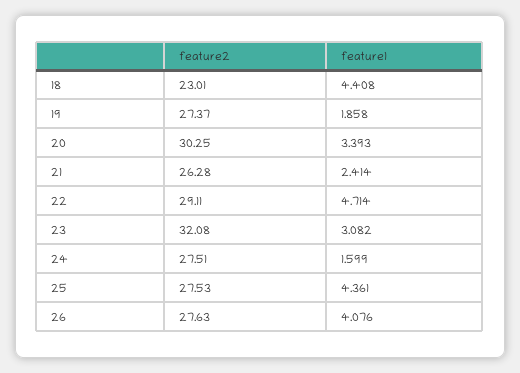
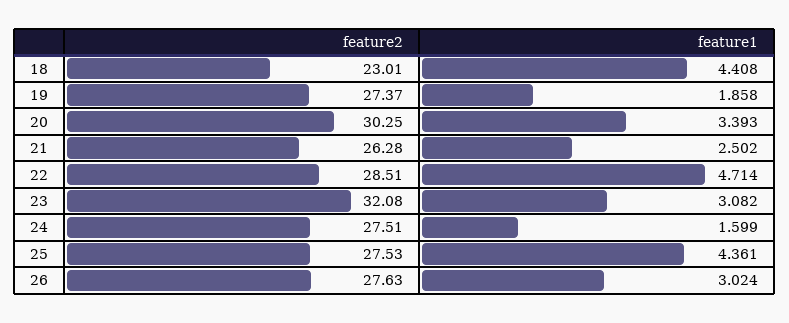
  {
    "feature2": {
      "18": 23.01,
      "19": 27.37,
      "20": 30.25,
      "21": 26.28,
-     "22": 29.11,
+     "22": 28.51,
      "23": 32.08,
      "24": 27.51,
      "25": 27.53,
      "26": 27.63
    },
    "feature1": {
      "18": 4.408,
      "19": 1.858,
      "20": 3.393,
-     "21": 2.414,
+     "21": 2.502,
      "22": 4.714,
      "23": 3.082,
      "24": 1.599,
      "25": 4.361,
-     "26": 4.076
+     "26": 3.024
    }
  }

